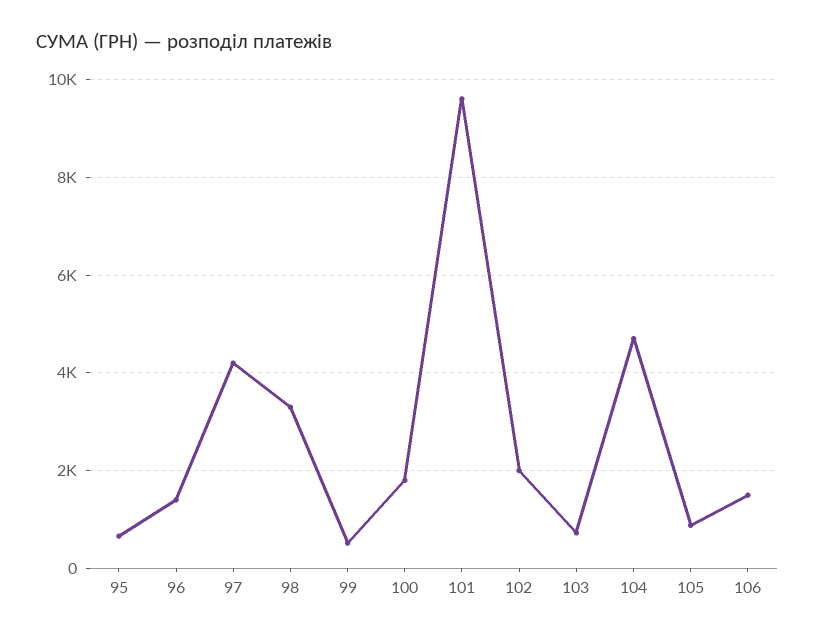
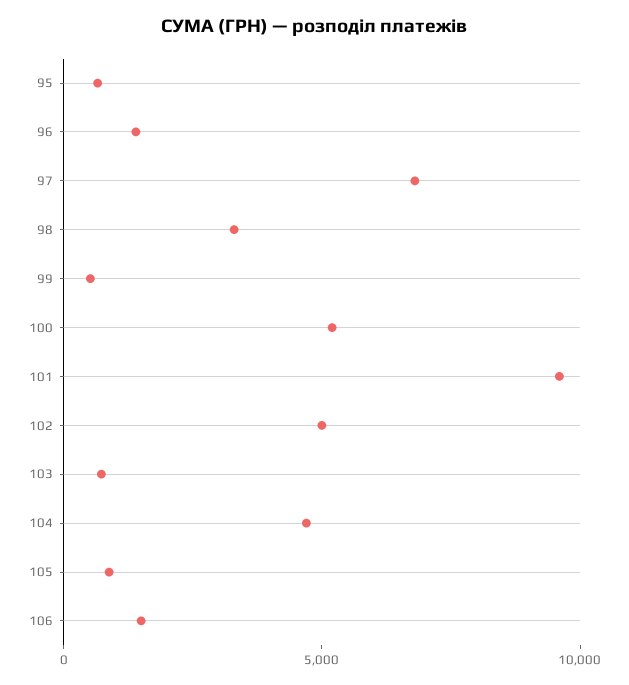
  {
    "95": 600,
    "96": 1400,
-   "97": 4200,
+   "97": 7000,
    "98": 3400,
    "99": 600,
-   "100": 1800,
+   "100": 5000,
    "101": 9600,
-   "102": 2000,
+   "102": 5000,
    "103": 800,
    "104": 4800,
    "105": 800,
    "106": 1600
  }

